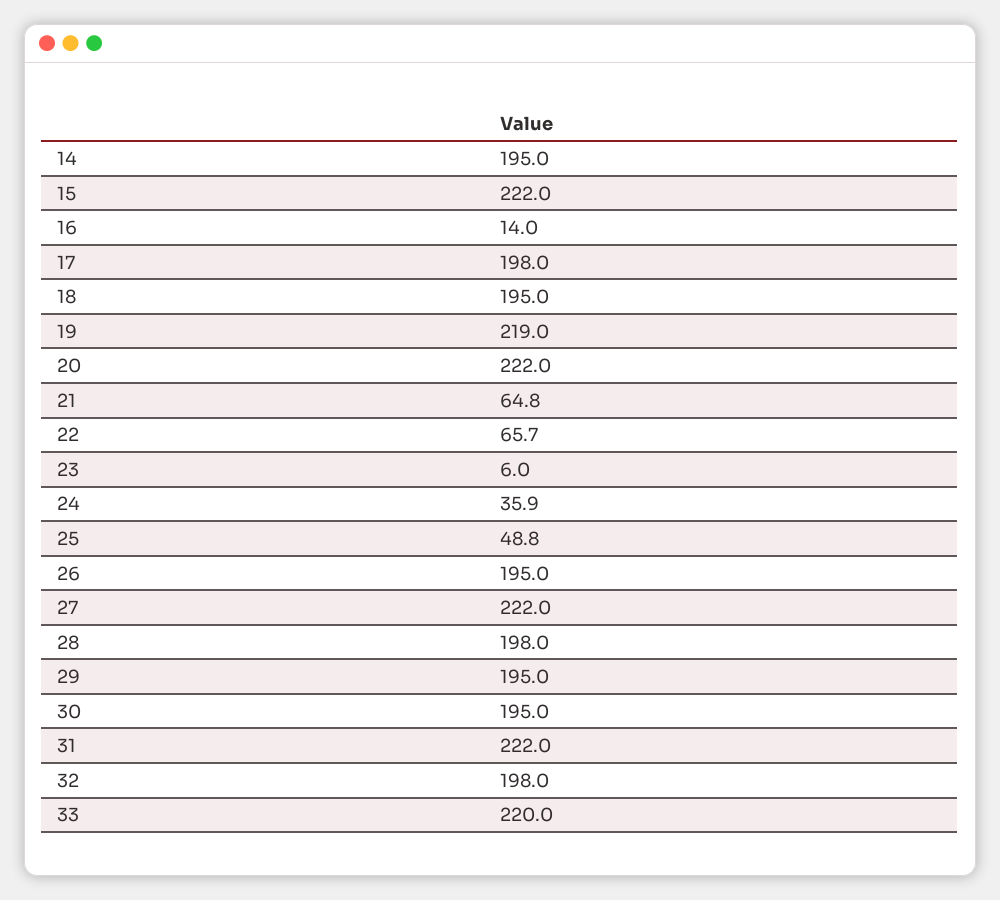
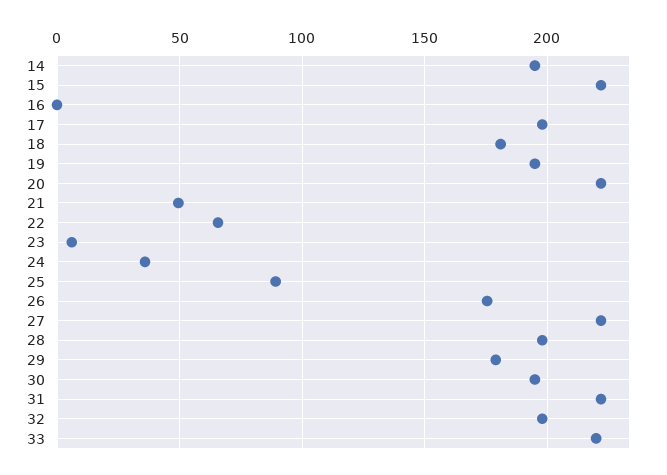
  {
    "14": 195,
    "15": 222,
-   "16": 14,
+   "16": 0,
    "17": 198,
-   "18": 195,
+   "18": 180,
-   "19": 219,
+   "19": 195,
    "20": 222,
-   "21": 64.8,
+   "21": 50,
    "22": 65.7,
    "23": 6,
    "24": 35.9,
-   "25": 48.8,
+   "25": 90,
-   "26": 195,
+   "26": 175,
    "27": 222,
    "28": 198,
-   "29": 195,
+   "29": 180,
    "30": 195,
    "31": 222,
    "32": 198,
    "33": 220
  }

